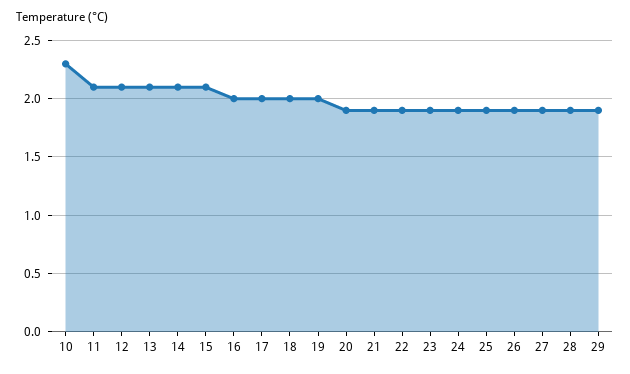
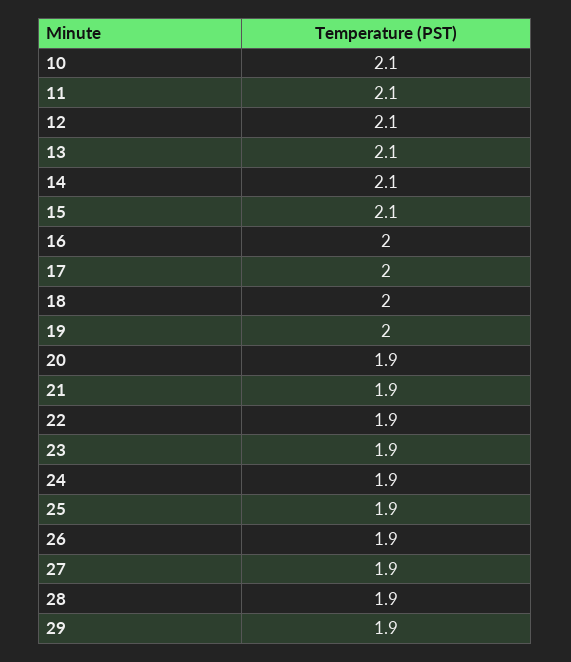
  {
-   "10": 2.3,
+   "10": 2.1,
    "11": 2.1,
    "12": 2.1,
    "13": 2.1,
    "14": 2.1,
    "15": 2.1,
    "16": 2,
    "17": 2,
    "18": 2,
    "19": 2,
    "20": 1.9,
    "21": 1.9,
    "22": 1.9,
    "23": 1.9,
    "24": 1.9,
    "25": 1.9,
    "26": 1.9,
    "27": 1.9,
    "28": 1.9,
    "29": 1.9
  }

